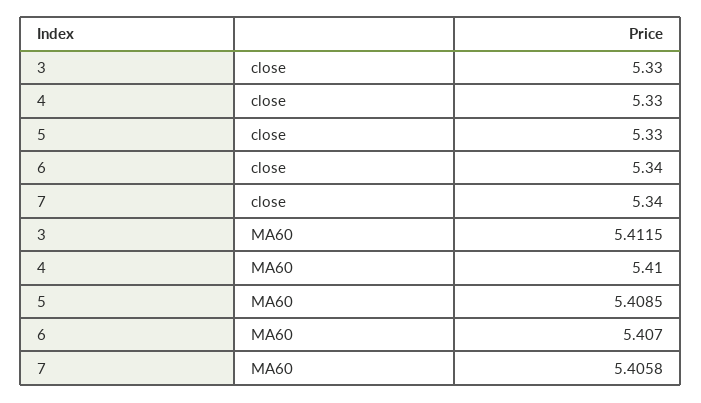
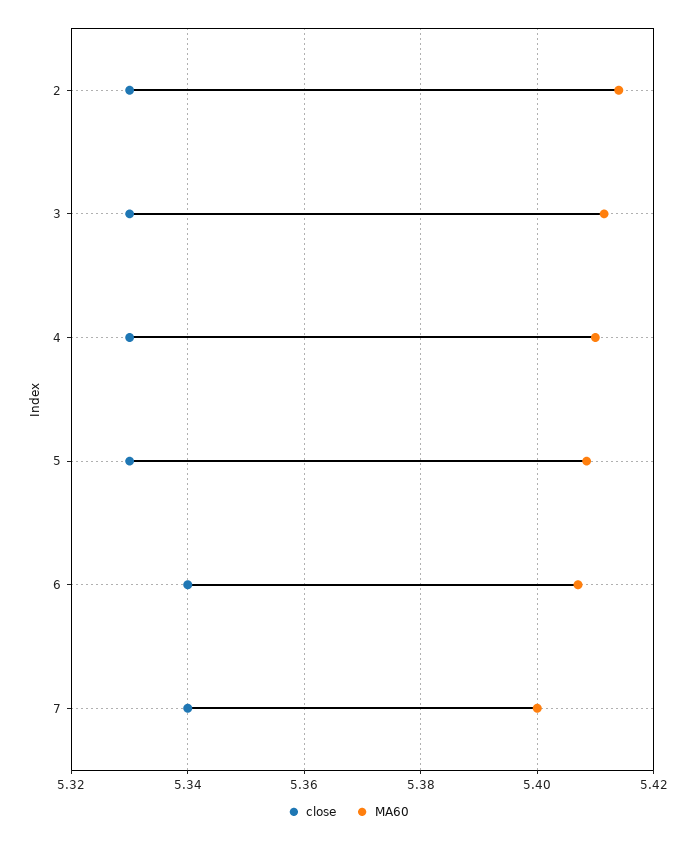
  {
    "close": {
      "3": 5.33,
      "4": 5.33,
      "5": 5.33,
      "6": 5.34,
-     "7": 5.34
+     "7": 5.34,
+     "2": 5.33
    },
    "MA60": {
      "3": 5.4115,
      "4": 5.41,
      "5": 5.4085,
      "6": 5.407,
-     "7": 5.4058
+     "7": 5.4,
+     "2": 5.414
    }
  }

